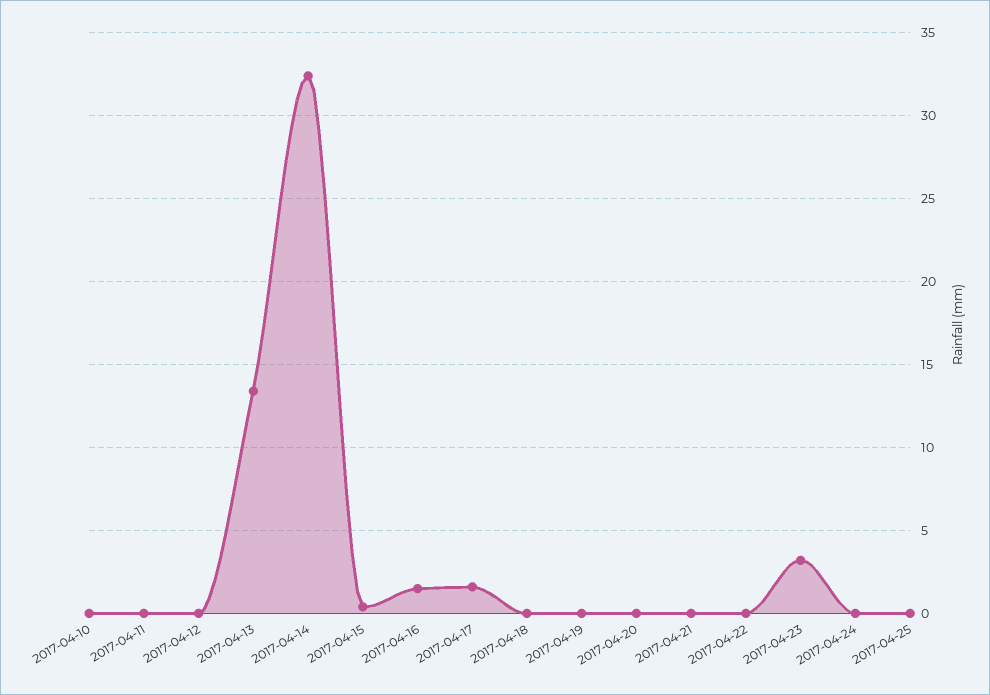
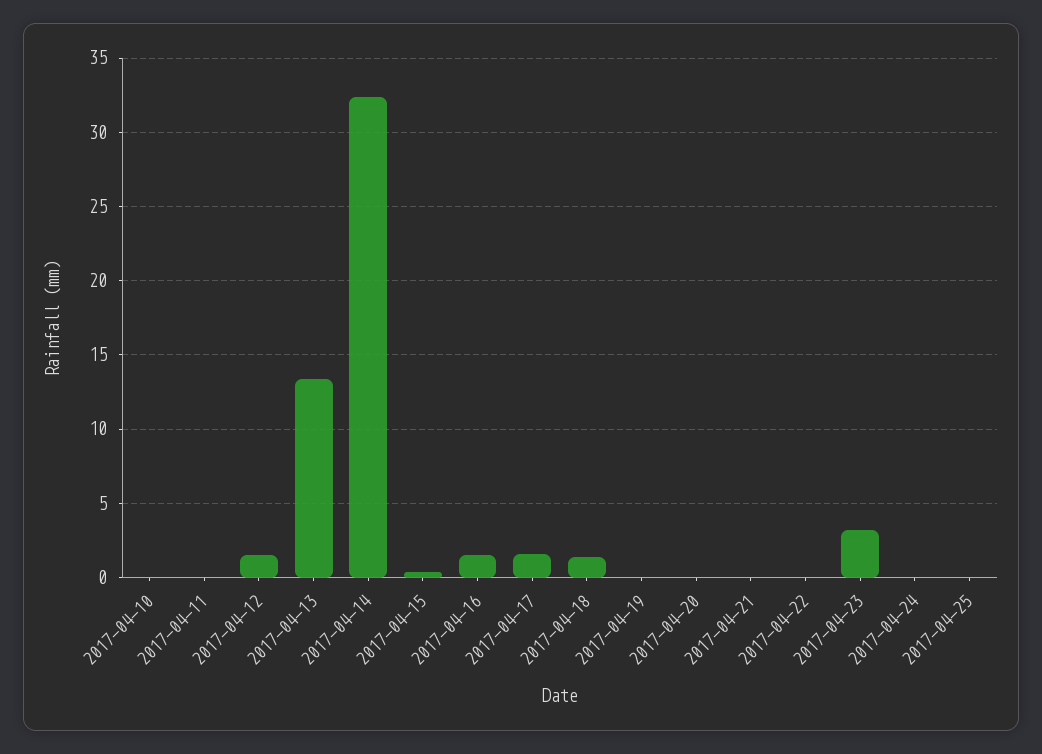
  {
    "2017-04-10": 0,
    "2017-04-11": 0,
-   "2017-04-12": 0,
+   "2017-04-12": 1.5,
    "2017-04-13": 13.5,
    "2017-04-14": 32.5,
    "2017-04-15": 0.5,
    "2017-04-16": 1.5,
    "2017-04-17": 1.5,
-   "2017-04-18": 0,
+   "2017-04-18": 1.5,
    "2017-04-19": 0,
    "2017-04-20": 0,
    "2017-04-21": 0,
    "2017-04-22": 0,
    "2017-04-23": 3,
    "2017-04-24": 0,
    "2017-04-25": 0
  }

